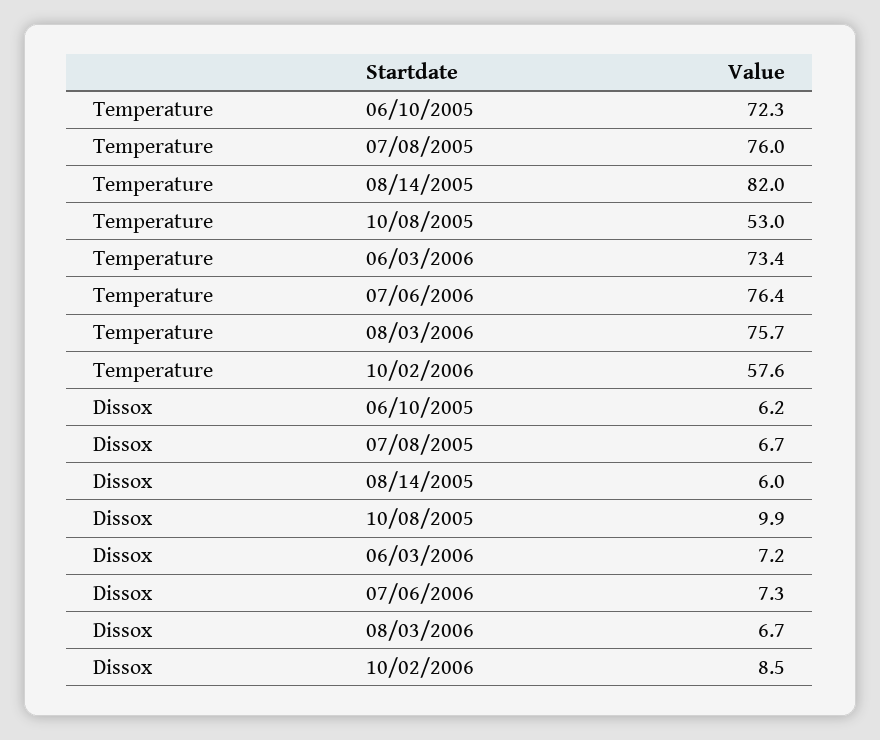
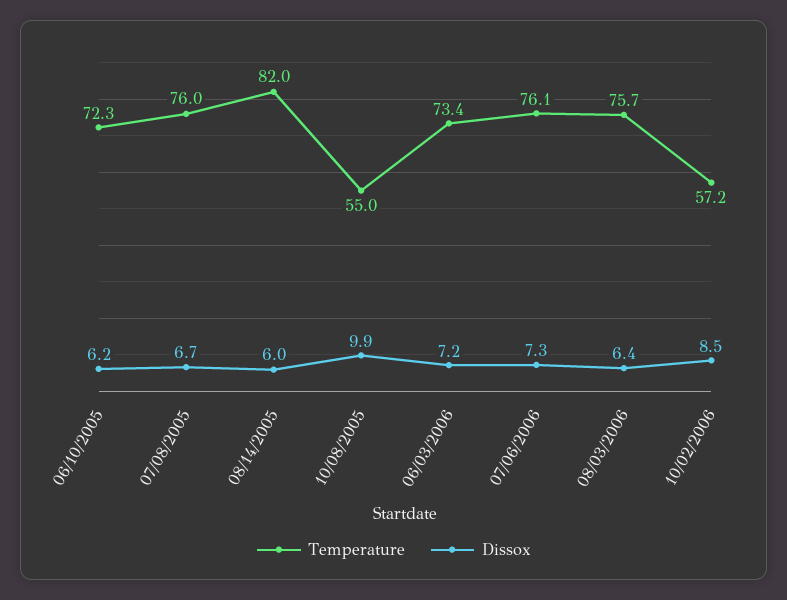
  {
    "Temperature": {
      "06/10/2005": 72.3,
      "07/08/2005": 76,
      "08/14/2005": 82,
-     "10/08/2005": 53,
+     "10/08/2005": 55,
      "06/03/2006": 73.4,
-     "07/06/2006": 76.4,
+     "07/06/2006": 76.1,
      "08/03/2006": 75.7,
-     "10/02/2006": 57.6
+     "10/02/2006": 57.2
    },
    "Dissox": {
      "06/10/2005": 6.2,
      "07/08/2005": 6.7,
      "08/14/2005": 6,
      "10/08/2005": 9.9,
      "06/03/2006": 7.2,
      "07/06/2006": 7.3,
-     "08/03/2006": 6.7,
+     "08/03/2006": 6.4,
      "10/02/2006": 8.5
    }
  }

